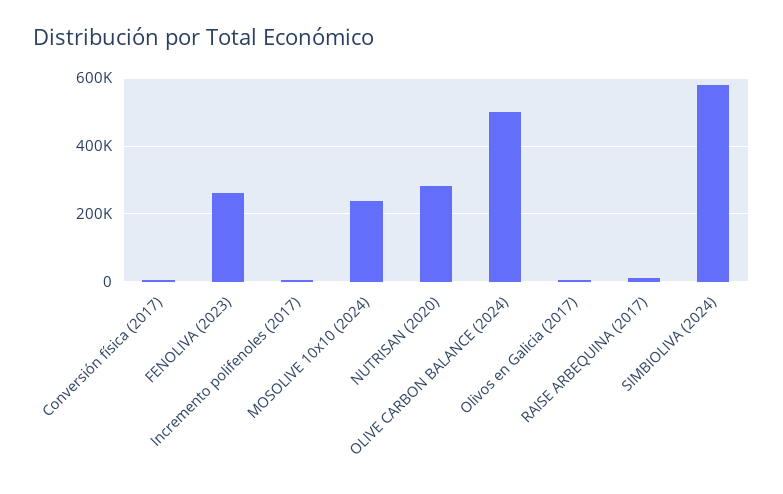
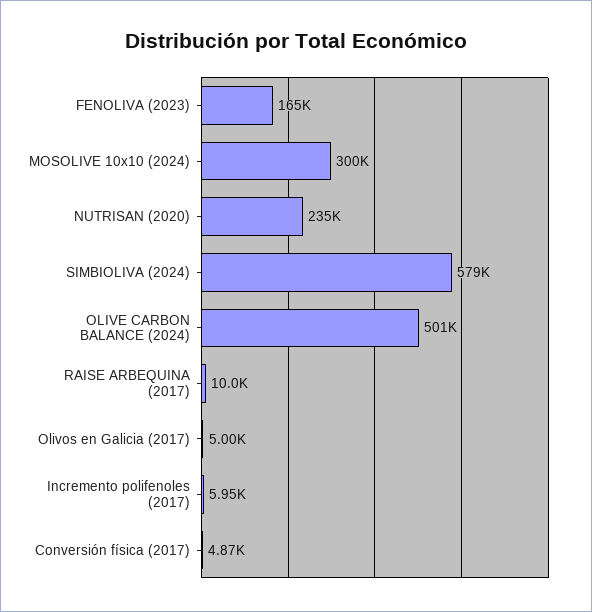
  {
    "Conversión física (2017)": 4870,
-   "FENOLIVA (2023)": 260000,
+   "FENOLIVA (2023)": 165000,
    "Incremento polifenoles (2017)": 5950,
-   "MOSOLIVE 10x10 (2024)": 240000,
+   "MOSOLIVE 10x10 (2024)": 300000,
-   "NUTRISAN (2020)": 280000,
+   "NUTRISAN (2020)": 235000,
    "OLIVE CARBON BALANCE (2024)": 501000,
    "Olivos en Galicia (2017)": 5000,
    "RAISE ARBEQUINA (2017)": 10000,
    "SIMBIOLIVA (2024)": 579000
  }

